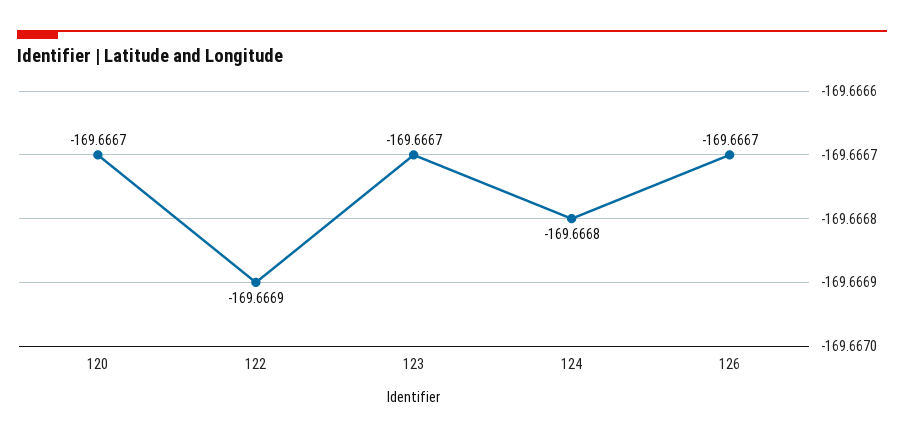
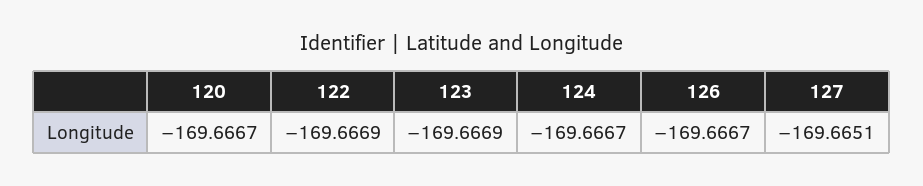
  {
    "120": -169.6667,
    "122": -169.6669,
-   "123": -169.6667,
+   "123": -169.6669,
-   "124": -169.6668,
+   "124": -169.6667,
-   "126": -169.6667
+   "126": -169.6667,
+   "127": -169.6651
  }

